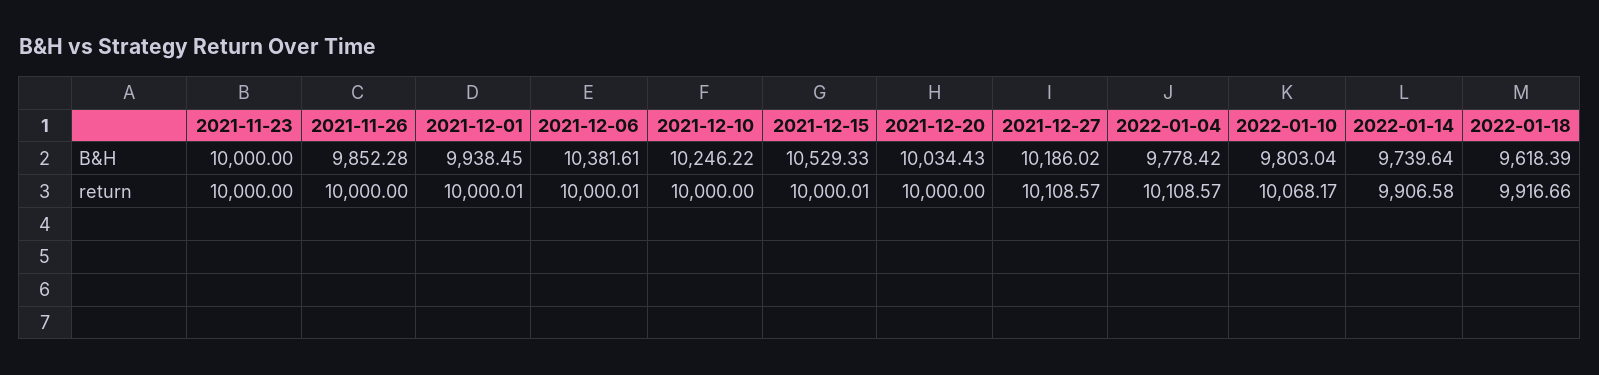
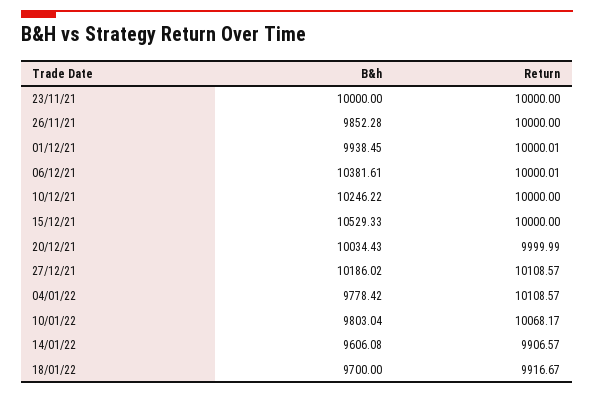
  {
    "2021-11-23": {
      "B&H": 10000,
      "return": 10000
    },
    "2021-11-26": {
      "B&H": 9852.28,
      "return": 10000
    },
    "2021-12-01": {
      "B&H": 9938.45,
      "return": 10000.01
    },
    "2021-12-06": {
      "B&H": 10381.61,
      "return": 10000.01
    },
    "2021-12-10": {
      "B&H": 10246.22,
      "return": 10000
    },
    "2021-12-15": {
      "B&H": 10529.33,
-     "return": 10000.01
+     "return": 10000
    },
    "2021-12-20": {
      "B&H": 10034.43,
-     "return": 10000
+     "return": 9999.99
    },
    "2021-12-27": {
      "B&H": 10186.02,
      "return": 10108.57
    },
    "2022-01-04": {
      "B&H": 9778.42,
      "return": 10108.57
    },
    "2022-01-10": {
      "B&H": 9803.04,
      "return": 10068.17
    },
    "2022-01-14": {
-     "B&H": 9739.64,
+     "B&H": 9606.08,
-     "return": 9906.58
+     "return": 9906.57
    },
    "2022-01-18": {
-     "B&H": 9618.39,
+     "B&H": 9700,
-     "return": 9916.66
+     "return": 9916.67
    }
  }

